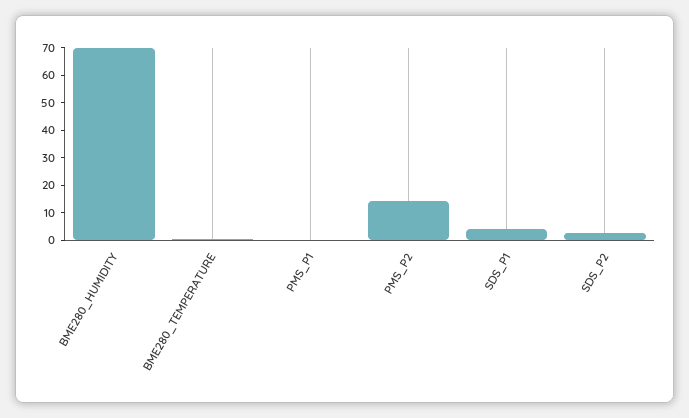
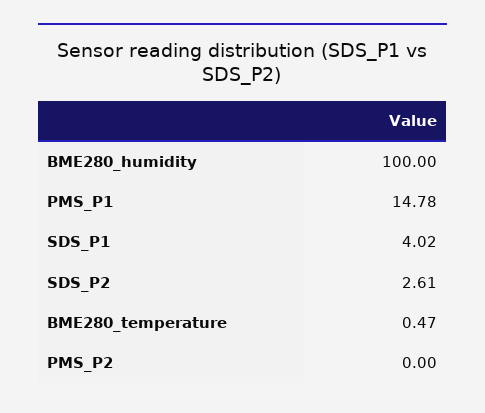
  {
-   "BME280_HUMIDITY": 70,
+   "BME280_HUMIDITY": 100,
    "BME280_TEMPERATURE": 0.47,
-   "PMS_P1": 0,
+   "PMS_P1": 14.78,
-   "PMS_P2": 15,
+   "PMS_P2": 0,
    "SDS_P1": 4.02,
    "SDS_P2": 2.61
  }

